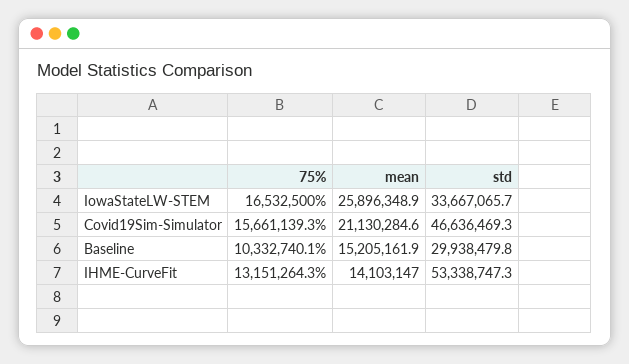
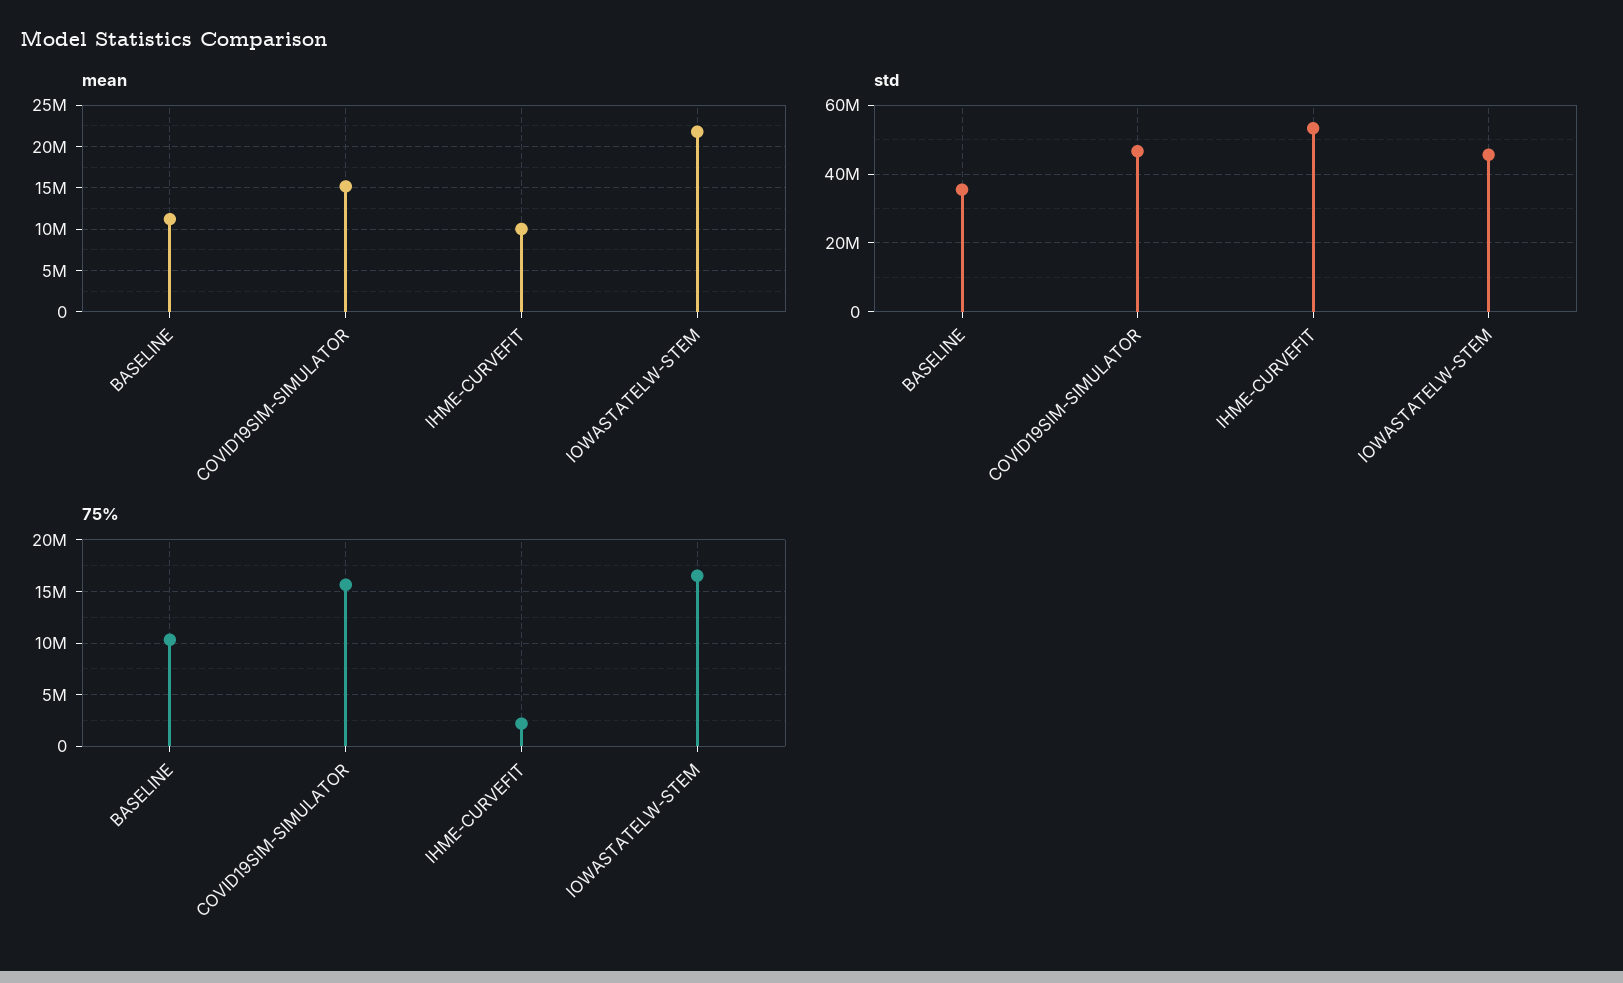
  {
    "75%": {
      "IowaStateLW-STEM": 16532500,
      "Covid19Sim-Simulator": 15661139.3,
      "Baseline": 10332740.1,
-     "IHME-CurveFit": 13151264.3
+     "IHME-CurveFit": 2000000
    },
    "mean": {
-     "IowaStateLW-STEM": 25896348.9,
+     "IowaStateLW-STEM": 22000000,
-     "Covid19Sim-Simulator": 21130284.6,
+     "Covid19Sim-Simulator": 15000000,
-     "Baseline": 15205161.9,
+     "Baseline": 11000000,
-     "IHME-CurveFit": 14103147
+     "IHME-CurveFit": 10000000
    },
    "std": {
-     "IowaStateLW-STEM": 33667065.7,
+     "IowaStateLW-STEM": 46000000,
      "Covid19Sim-Simulator": 46636469.3,
-     "Baseline": 29938479.8,
+     "Baseline": 36000000,
      "IHME-CurveFit": 53338747.3
    }
  }

